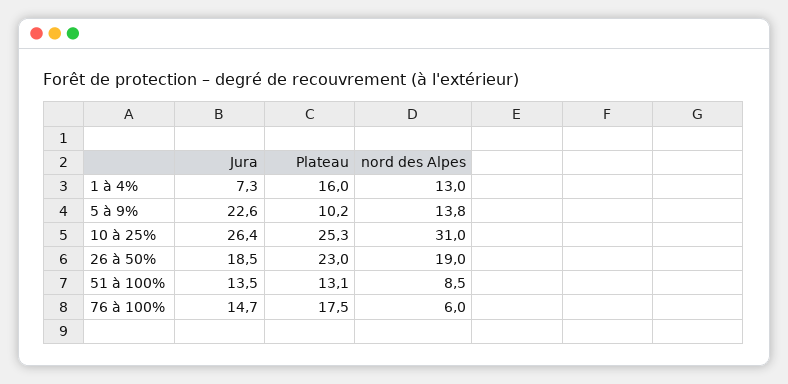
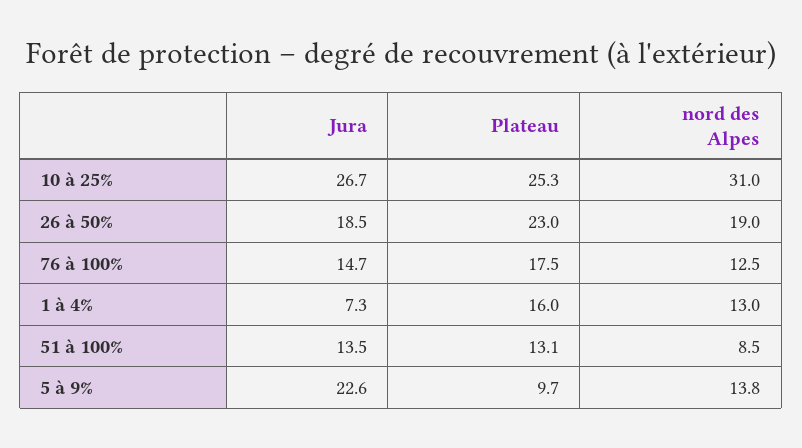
  {
    "Jura": {
      "1 à 4%": 7.3,
      "5 à 9%": 22.6,
-     "10 à 25%": 26.4,
+     "10 à 25%": 26.7,
      "26 à 50%": 18.5,
      "51 à 100%": 13.5,
      "76 à 100%": 14.7
    },
    "Plateau": {
      "1 à 4%": 16,
-     "5 à 9%": 10.2,
+     "5 à 9%": 9.7,
      "10 à 25%": 25.3,
      "26 à 50%": 23,
      "51 à 100%": 13.1,
      "76 à 100%": 17.5
    },
    "nord des Alpes": {
      "1 à 4%": 13,
      "5 à 9%": 13.8,
      "10 à 25%": 31,
      "26 à 50%": 19,
      "51 à 100%": 8.5,
-     "76 à 100%": 6
+     "76 à 100%": 12.5
    }
  }

